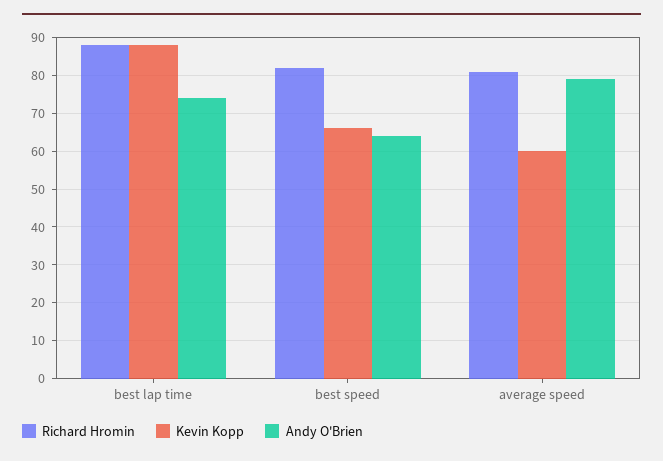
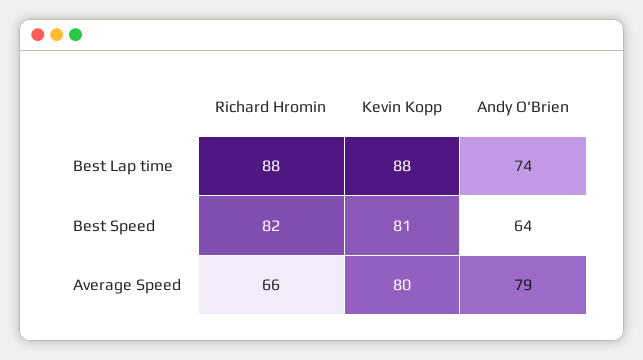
  {
    "Richard Hromin": {
      "best lap time": 88,
      "best speed": 82,
-     "average speed": 80
+     "average speed": 66
    },
    "Kevin Kopp": {
      "best lap time": 88,
-     "best speed": 65,
+     "best speed": 81,
-     "average speed": 60
+     "average speed": 80
    },
    "Andy O'Brien": {
      "best lap time": 74,
      "best speed": 64,
      "average speed": 79
    }
  }

